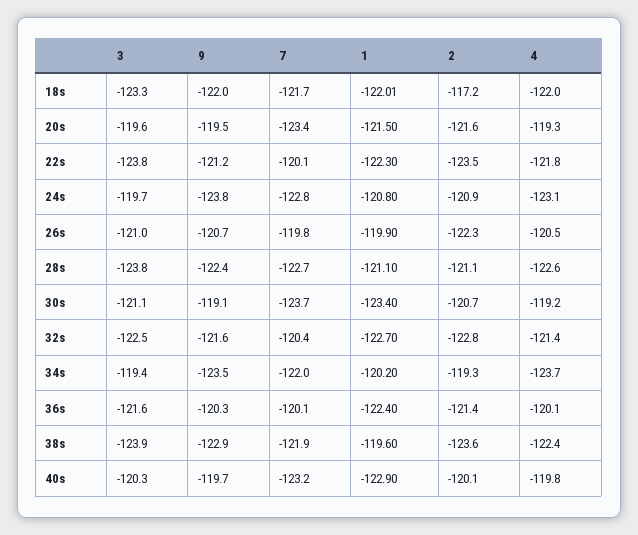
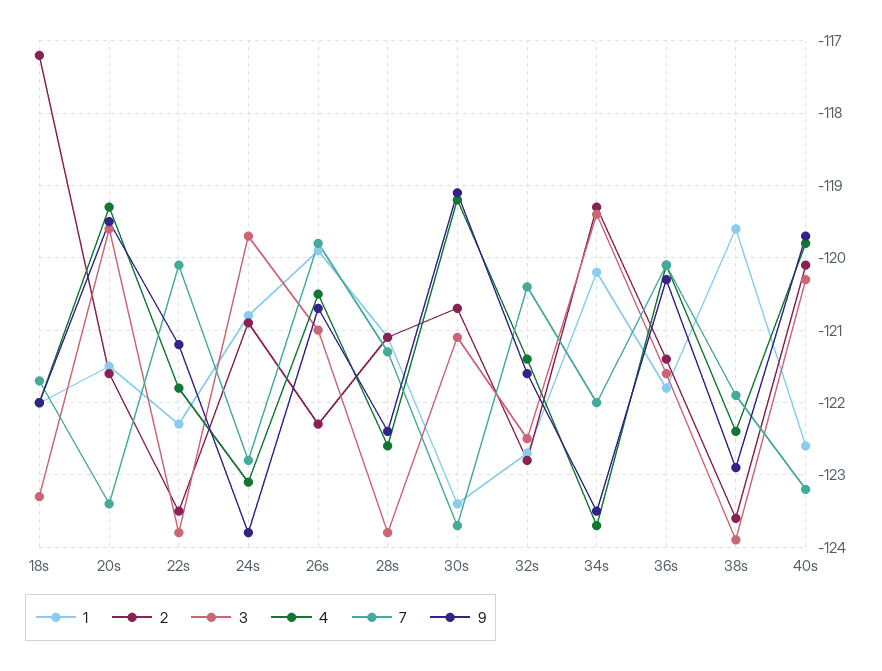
  {
    "3": {
      "18s": -123.3,
      "20s": -119.6,
      "22s": -123.8,
      "24s": -119.7,
      "26s": -121,
      "28s": -123.8,
      "30s": -121.1,
      "32s": -122.5,
      "34s": -119.4,
      "36s": -121.6,
      "38s": -123.9,
      "40s": -120.3
    },
    "9": {
      "18s": -122,
      "20s": -119.5,
      "22s": -121.2,
      "24s": -123.8,
      "26s": -120.7,
      "28s": -122.4,
      "30s": -119.1,
      "32s": -121.6,
      "34s": -123.5,
      "36s": -120.3,
      "38s": -122.9,
      "40s": -119.7
    },
    "7": {
      "18s": -121.7,
      "20s": -123.4,
      "22s": -120.1,
      "24s": -122.8,
      "26s": -119.8,
-     "28s": -122.7,
+     "28s": -121.3,
      "30s": -123.7,
      "32s": -120.4,
      "34s": -122,
      "36s": -120.1,
      "38s": -121.9,
      "40s": -123.2
    },
    "1": {
      "18s": -122.01,
      "20s": -121.5,
      "22s": -122.3,
      "24s": -120.8,
      "26s": -119.9,
      "28s": -121.1,
      "30s": -123.4,
      "32s": -122.7,
      "34s": -120.2,
-     "36s": -122.4,
+     "36s": -121.8,
      "38s": -119.6,
-     "40s": -122.9
+     "40s": -122.6
    },
    "2": {
      "18s": -117.2,
      "20s": -121.6,
      "22s": -123.5,
      "24s": -120.9,
      "26s": -122.3,
      "28s": -121.1,
      "30s": -120.7,
      "32s": -122.8,
      "34s": -119.3,
      "36s": -121.4,
      "38s": -123.6,
      "40s": -120.1
    },
    "4": {
      "18s": -122,
      "20s": -119.3,
      "22s": -121.8,
      "24s": -123.1,
      "26s": -120.5,
      "28s": -122.6,
      "30s": -119.2,
      "32s": -121.4,
      "34s": -123.7,
      "36s": -120.1,
      "38s": -122.4,
      "40s": -119.8
    }
  }

